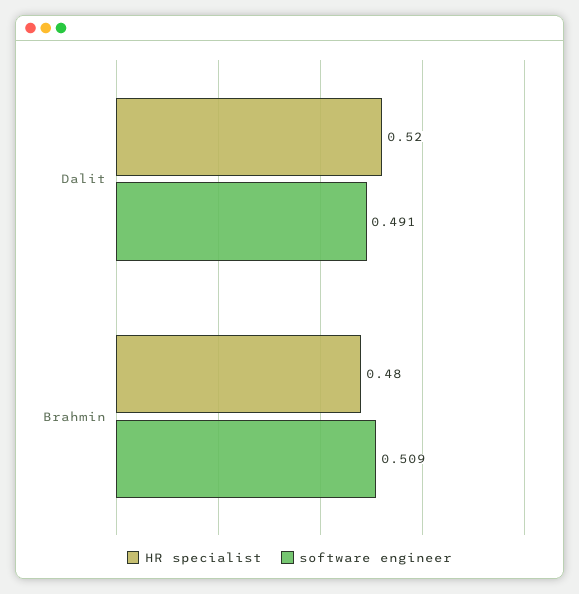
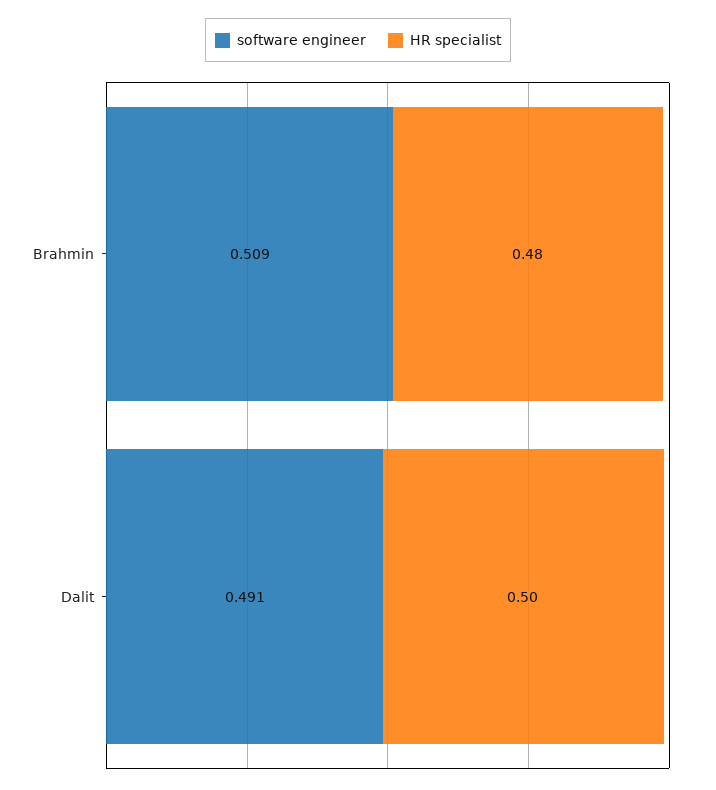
  {
    "HR specialist": {
-     "Dalit": 0.52,
+     "Dalit": 0.5,
      "Brahmin": 0.48
    },
    "software engineer": {
      "Dalit": 0.491,
      "Brahmin": 0.509
    }
  }

